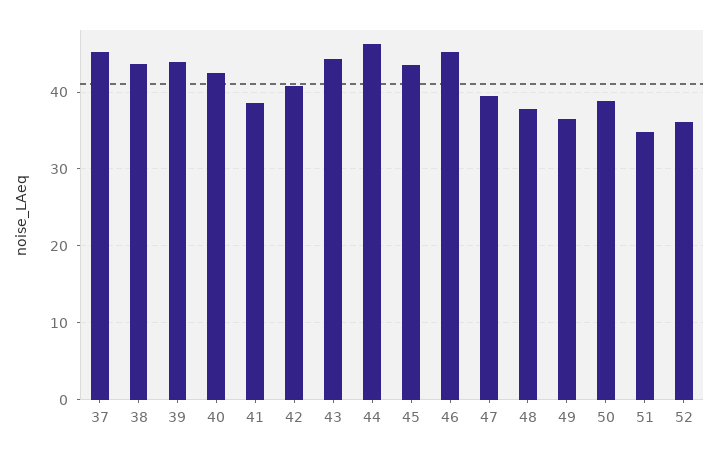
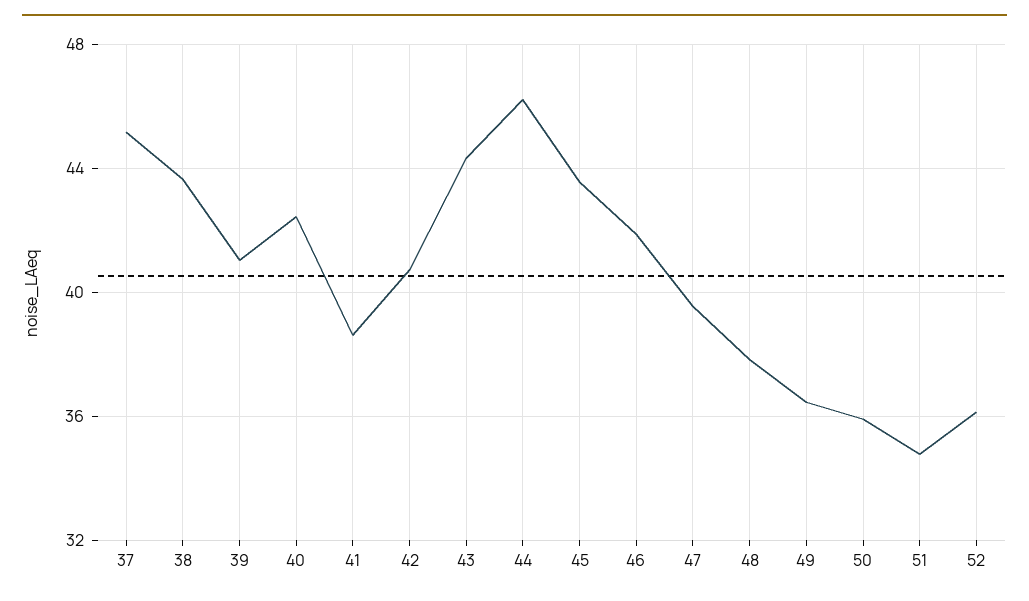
  {
    "37": 45,
    "38": 43.5,
-   "39": 44,
+   "39": 41,
    "40": 42.5,
    "41": 38.5,
    "42": 40.5,
    "43": 44.5,
    "44": 46,
    "45": 43.5,
-   "46": 45,
+   "46": 42,
    "47": 39.5,
    "48": 38,
    "49": 36.5,
-   "50": 39,
+   "50": 36,
    "51": 35,
    "52": 36
  }

